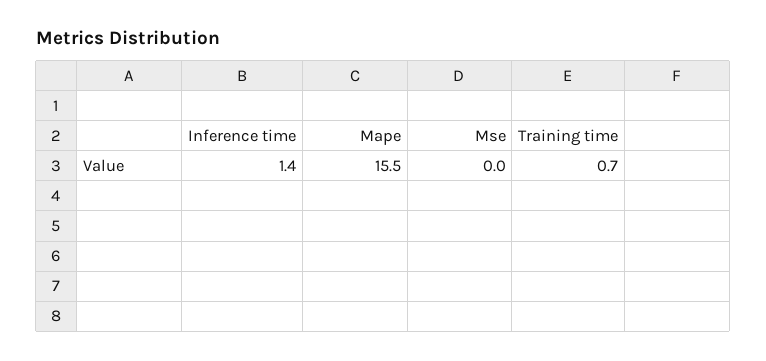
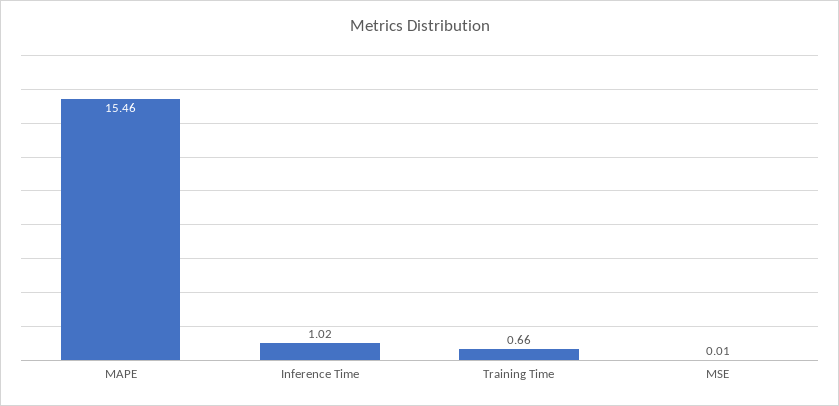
  {
-   "Inference time": 1.4,
+   "Inference time": 1.02,
    "Mape": 15.46,
    "Mse": 0.01,
    "Training time": 0.66
  }

